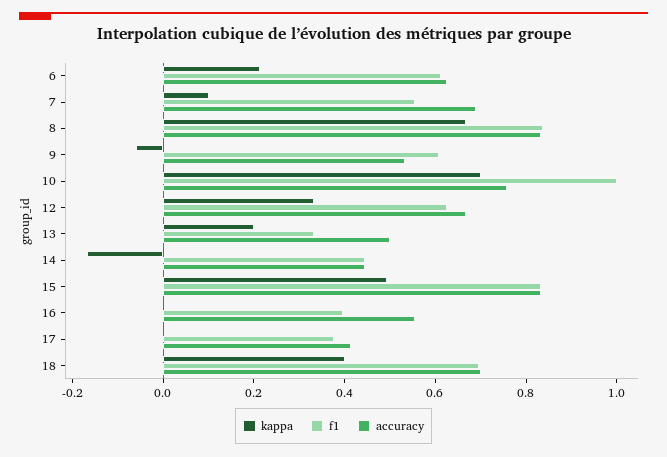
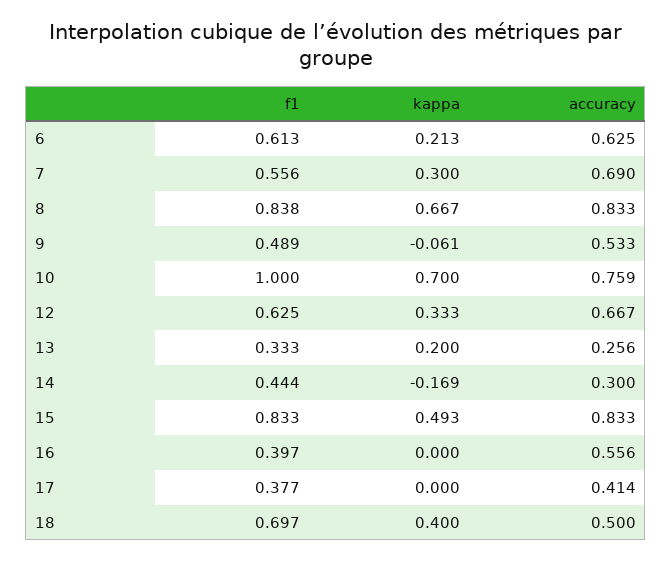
  {
    "kappa": {
      "6": 0.213,
-     "7": 0.1,
+     "7": 0.3,
      "8": 0.667,
      "9": -0.061,
      "10": 0.7,
      "12": 0.333,
      "13": 0.2,
      "14": -0.169,
      "15": 0.493,
      "16": 0,
      "17": 0,
      "18": 0.4
    },
    "f1": {
      "6": 0.613,
      "7": 0.556,
      "8": 0.838,
-     "9": 0.6,
+     "9": 0.489,
      "10": 1,
      "12": 0.625,
      "13": 0.333,
      "14": 0.444,
      "15": 0.833,
      "16": 0.397,
      "17": 0.377,
      "18": 0.697
    },
    "accuracy": {
      "6": 0.625,
      "7": 0.69,
      "8": 0.833,
      "9": 0.533,
      "10": 0.759,
      "12": 0.667,
-     "13": 0.5,
+     "13": 0.256,
-     "14": 0.45,
+     "14": 0.3,
      "15": 0.833,
      "16": 0.556,
      "17": 0.414,
-     "18": 0.7
+     "18": 0.5
    }
  }

